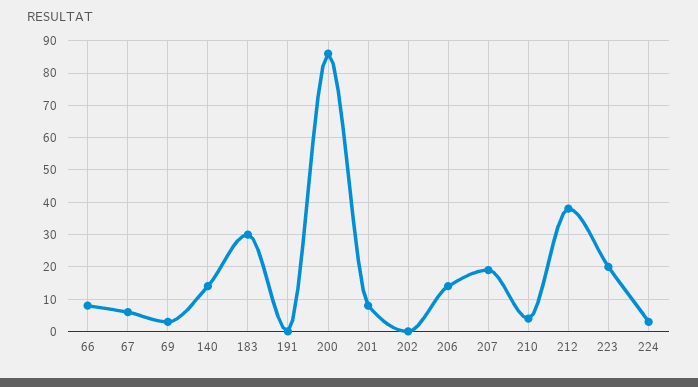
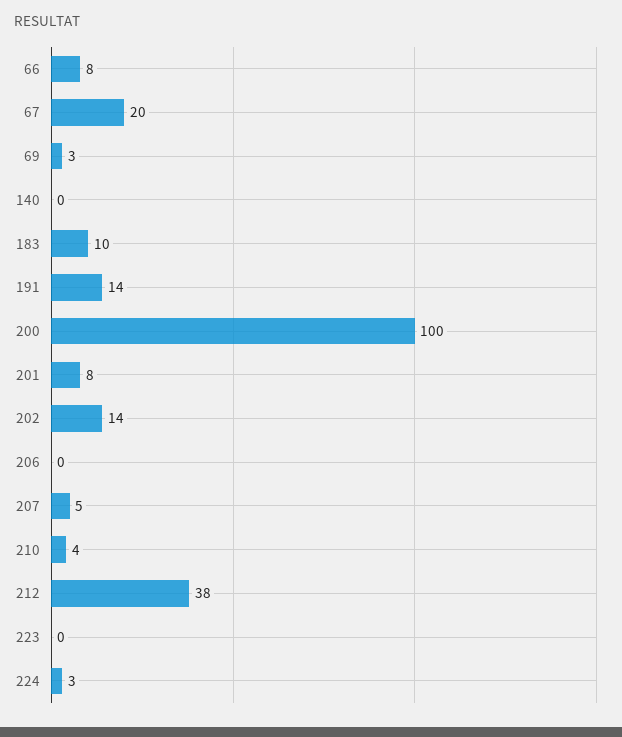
  {
    "66": 8,
-   "67": 5,
+   "67": 20,
    "69": 3,
-   "140": 15,
+   "140": 0,
-   "183": 30,
+   "183": 10,
-   "191": 0,
+   "191": 14,
-   "200": 85,
+   "200": 100,
    "201": 8,
-   "202": 0,
+   "202": 14,
-   "206": 15,
+   "206": 0,
-   "207": 20,
+   "207": 5,
    "210": 4,
    "212": 38,
-   "223": 20,
+   "223": 0,
    "224": 3
  }

